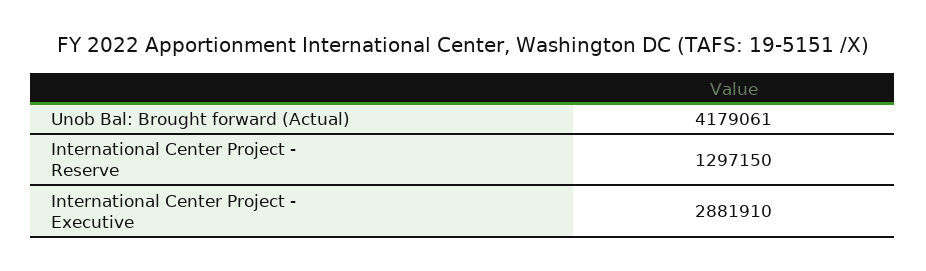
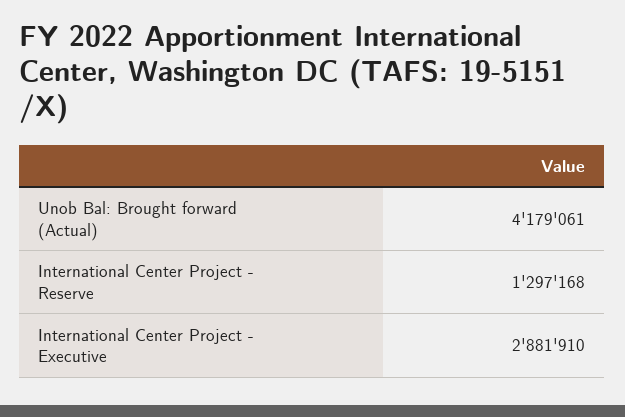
  {
    "Unob Bal: Brought forward (Actual)": 4179061,
-   "International Center Project - Reserve": 1297150,
+   "International Center Project - Reserve": 1297168,
    "International Center Project - Executive": 2881910
  }

